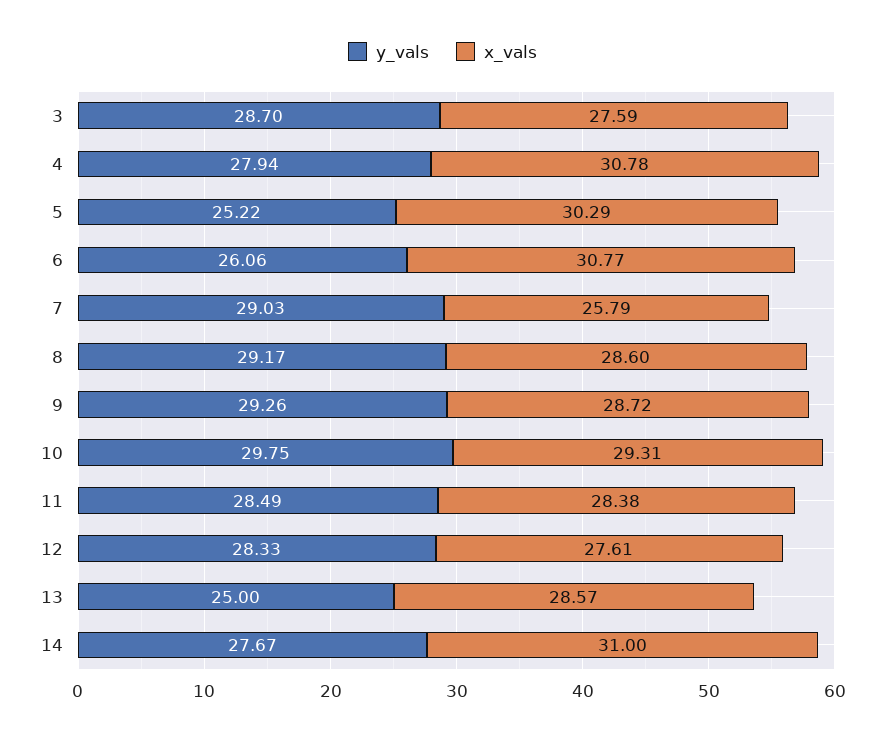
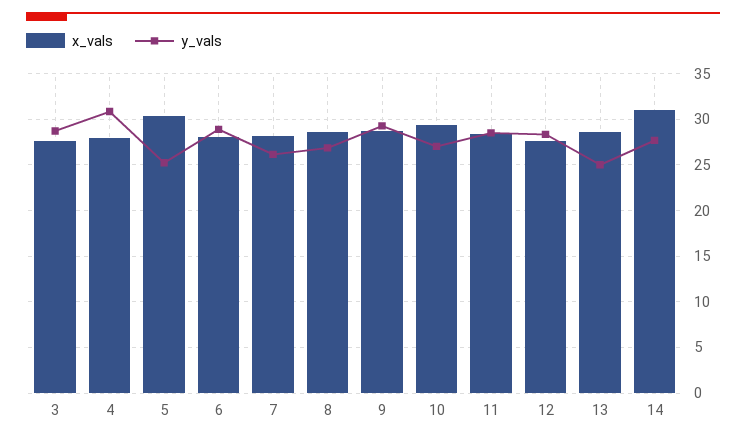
  {
    "y_vals": {
      "3": 28.7,
-     "4": 27.94,
+     "4": 31,
      "5": 25.22,
-     "6": 26.06,
+     "6": 29,
-     "7": 29.03,
+     "7": 26,
-     "8": 29.17,
+     "8": 27,
      "9": 29.26,
-     "10": 29.75,
+     "10": 27,
      "11": 28.49,
      "12": 28.33,
      "13": 25,
      "14": 27.67
    },
    "x_vals": {
      "3": 27.59,
-     "4": 30.78,
+     "4": 28,
      "5": 30.29,
-     "6": 30.77,
+     "6": 28,
-     "7": 25.79,
+     "7": 28,
      "8": 28.6,
      "9": 28.72,
      "10": 29.31,
      "11": 28.38,
      "12": 27.61,
      "13": 28.57,
      "14": 31
    }
  }

